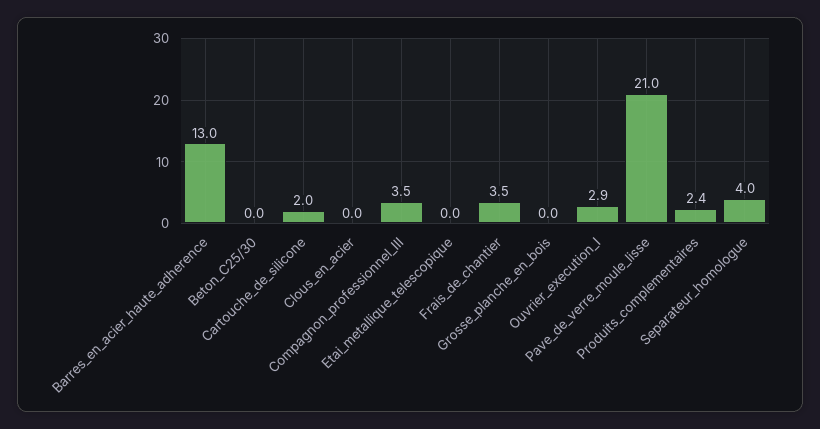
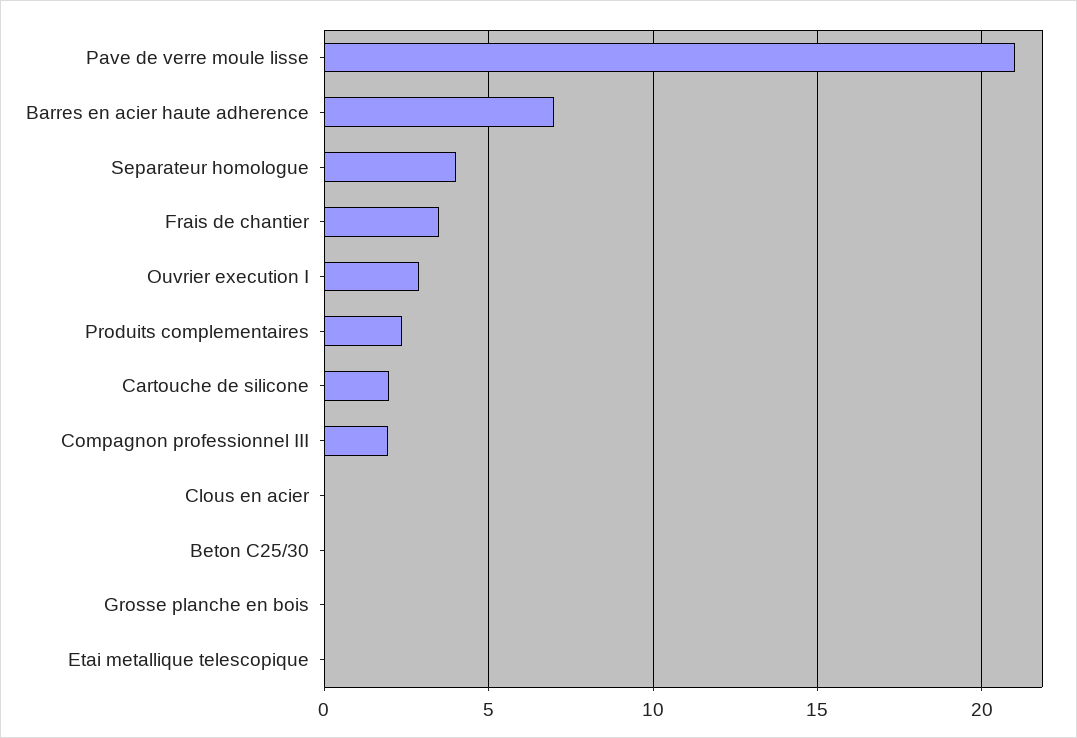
  {
-   "Barres_en_acier_haute_adherence": 13,
+   "Barres_en_acier_haute_adherence": 7,
    "Beton_C25/30": 0,
    "Cartouche_de_silicone": 2,
    "Clous_en_acier": 0,
-   "Compagnon_professionnel_III": 3.5,
+   "Compagnon_professionnel_III": 2,
    "Etai_metallique_telescopique": 0,
    "Frais_de_chantier": 3.5,
    "Grosse_planche_en_bois": 0,
    "Ouvrier_execution_I": 2.9,
    "Pave_de_verre_moule_lisse": 21,
    "Produits_complementaires": 2.4,
    "Separateur_homologue": 4
  }

